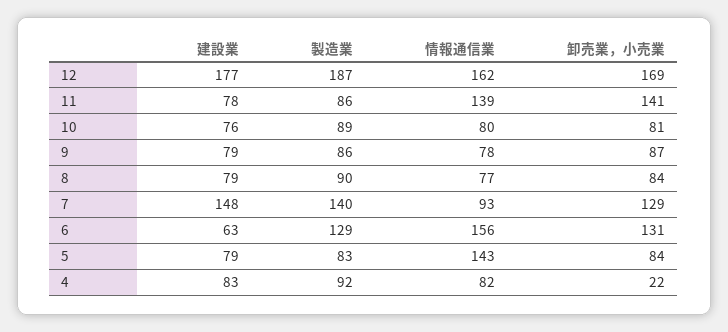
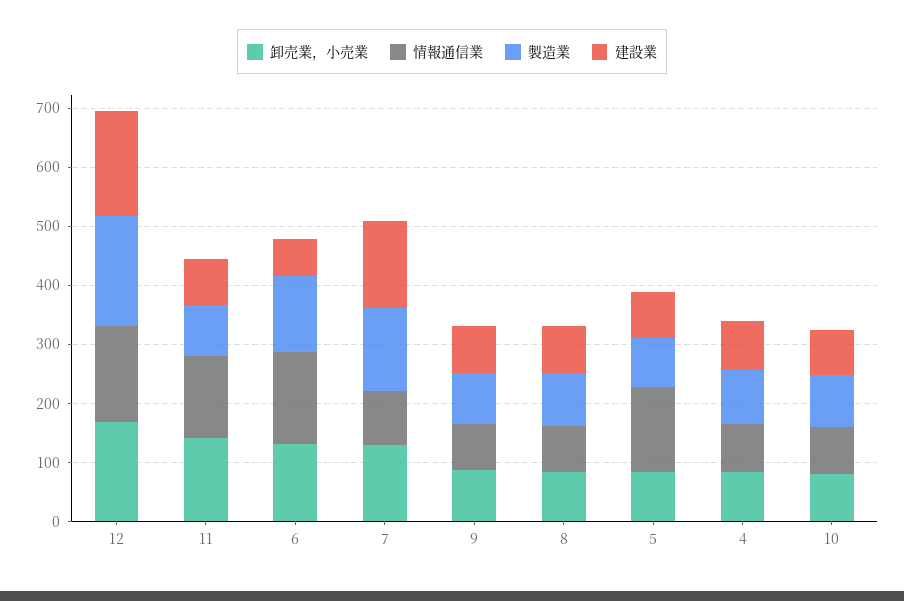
  {
    "建設業": {
      "12": 177,
      "11": 78,
      "10": 76,
      "9": 79,
      "8": 79,
      "7": 148,
      "6": 63,
      "5": 79,
      "4": 83
    },
    "製造業": {
      "12": 187,
      "11": 86,
      "10": 89,
      "9": 86,
      "8": 90,
      "7": 140,
      "6": 129,
      "5": 83,
      "4": 92
    },
    "情報通信業": {
      "12": 162,
      "11": 139,
      "10": 80,
      "9": 78,
      "8": 77,
      "7": 93,
      "6": 156,
      "5": 143,
      "4": 82
    },
    "卸売業，小売業": {
      "12": 169,
      "11": 141,
      "10": 81,
      "9": 87,
      "8": 84,
      "7": 129,
      "6": 131,
      "5": 84,
-     "4": 22
+     "4": 80
    }
  }

